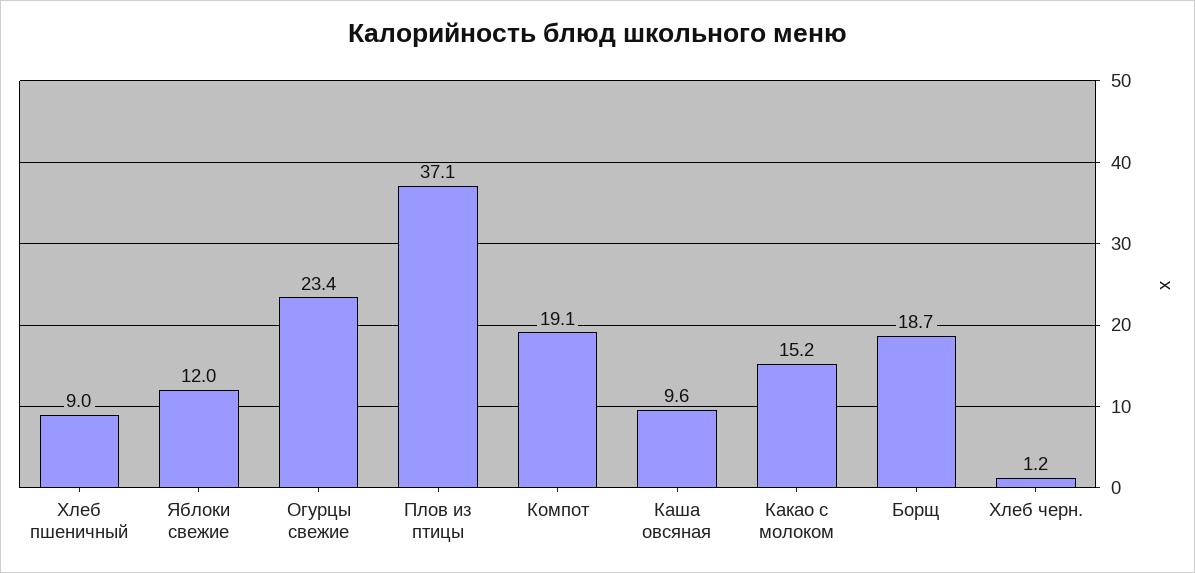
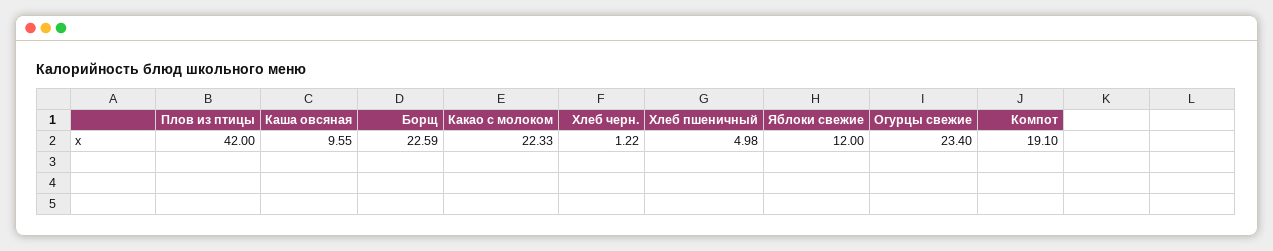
  {
-   "Хлеб пшеничный": 9,
+   "Хлеб пшеничный": 4.98,
    "Яблоки свежие": 12,
    "Огурцы свежие": 23.4,
-   "Плов из птицы": 37.1,
+   "Плов из птицы": 42,
    "Компот": 19.1,
    "Каша овсяная": 9.55,
-   "Какао с молоком": 15.2,
+   "Какао с молоком": 22.33,
-   "Борщ": 18.7,
+   "Борщ": 22.59,
    "Хлеб черн.": 1.22
  }

